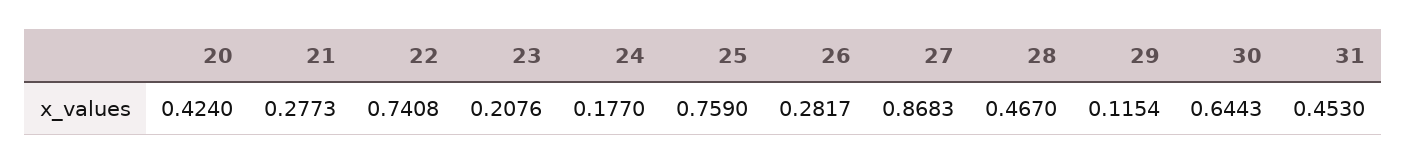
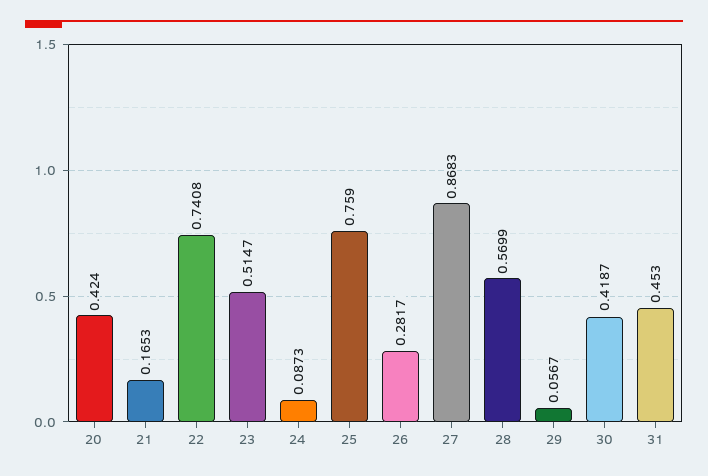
  {
    "20": 0.424,
-   "21": 0.2773,
+   "21": 0.1653,
    "22": 0.7408,
-   "23": 0.2076,
+   "23": 0.5147,
-   "24": 0.177,
+   "24": 0.0873,
    "25": 0.759,
    "26": 0.2817,
    "27": 0.8683,
-   "28": 0.467,
+   "28": 0.5699,
-   "29": 0.1154,
+   "29": 0.0567,
-   "30": 0.6443,
+   "30": 0.4187,
    "31": 0.453
  }

